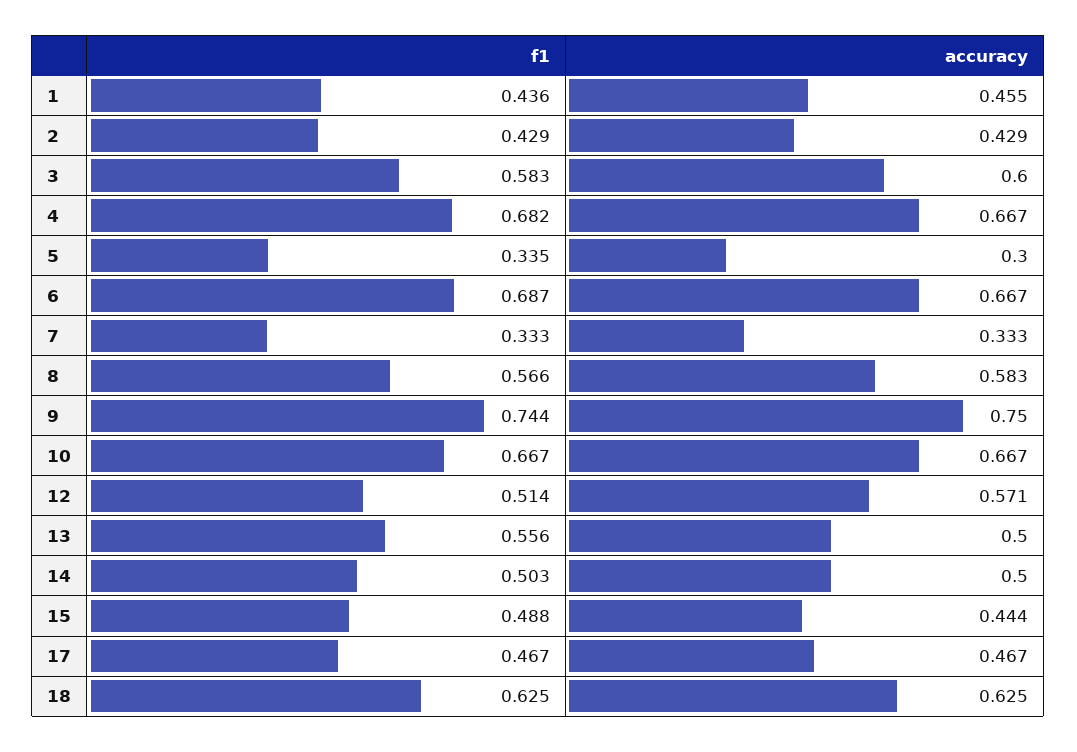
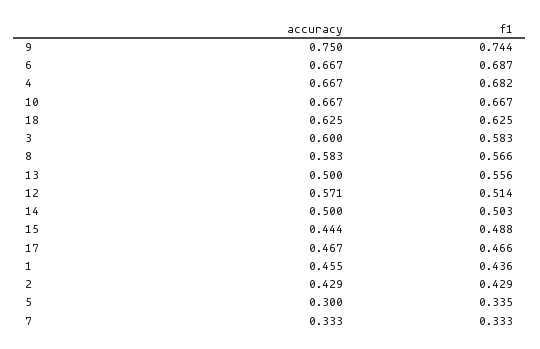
  {
    "f1": {
      "1": 0.436,
      "2": 0.429,
      "3": 0.583,
      "4": 0.682,
      "5": 0.335,
      "6": 0.687,
      "7": 0.333,
      "8": 0.566,
      "9": 0.744,
      "10": 0.667,
      "12": 0.514,
      "13": 0.556,
      "14": 0.503,
      "15": 0.488,
-     "17": 0.467,
+     "17": 0.466,
      "18": 0.625
    },
    "accuracy": {
      "1": 0.455,
      "2": 0.429,
      "3": 0.6,
      "4": 0.667,
      "5": 0.3,
      "6": 0.667,
      "7": 0.333,
      "8": 0.583,
      "9": 0.75,
      "10": 0.667,
      "12": 0.571,
      "13": 0.5,
      "14": 0.5,
      "15": 0.444,
      "17": 0.467,
      "18": 0.625
    }
  }

